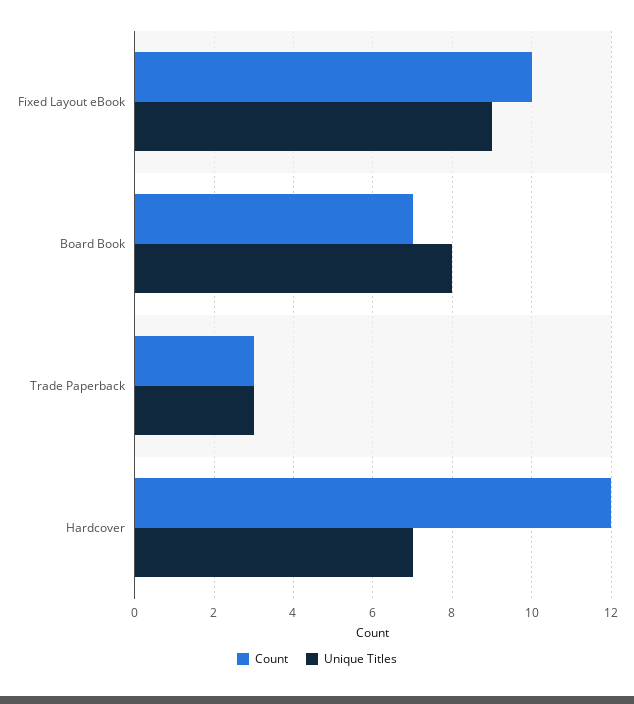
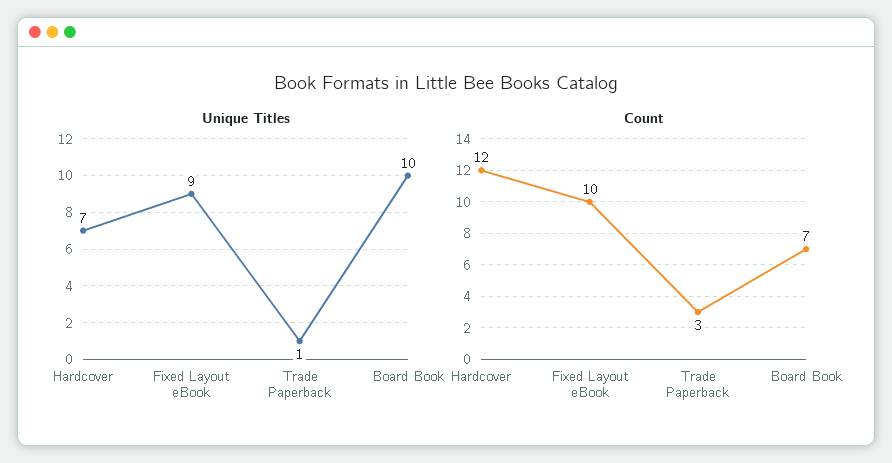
  {
    "Count": {
      "Fixed Layout eBook": 10,
      "Board Book": 7,
      "Trade Paperback": 3,
      "Hardcover": 12
    },
    "Unique Titles": {
      "Fixed Layout eBook": 9,
-     "Board Book": 8,
+     "Board Book": 10,
-     "Trade Paperback": 3,
+     "Trade Paperback": 1,
      "Hardcover": 7
    }
  }

